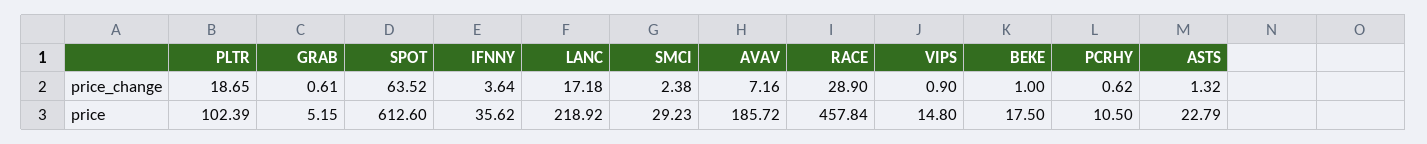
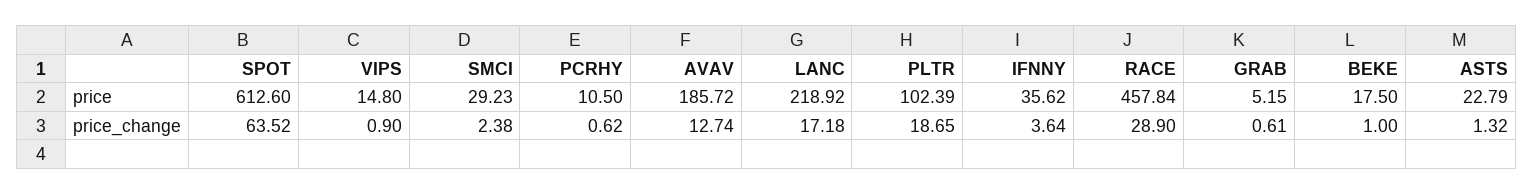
  {
    "PLTR": {
      "price_change": 18.65,
      "price": 102.39
    },
    "GRAB": {
      "price_change": 0.61,
      "price": 5.15
    },
    "SPOT": {
      "price_change": 63.52,
      "price": 612.6
    },
    "IFNNY": {
      "price_change": 3.64,
      "price": 35.62
    },
    "LANC": {
      "price_change": 17.18,
      "price": 218.92
    },
    "SMCI": {
      "price_change": 2.38,
      "price": 29.23
    },
    "AVAV": {
-     "price_change": 7.16,
+     "price_change": 12.74,
      "price": 185.72
    },
    "RACE": {
      "price_change": 28.9,
      "price": 457.84
    },
    "VIPS": {
      "price_change": 0.9,
      "price": 14.8
    },
    "BEKE": {
      "price_change": 1,
      "price": 17.5
    },
    "PCRHY": {
      "price_change": 0.62,
      "price": 10.5
    },
    "ASTS": {
      "price_change": 1.32,
      "price": 22.79
    }
  }

